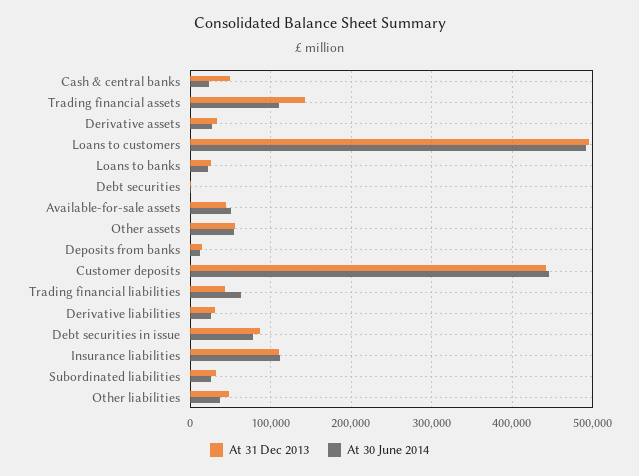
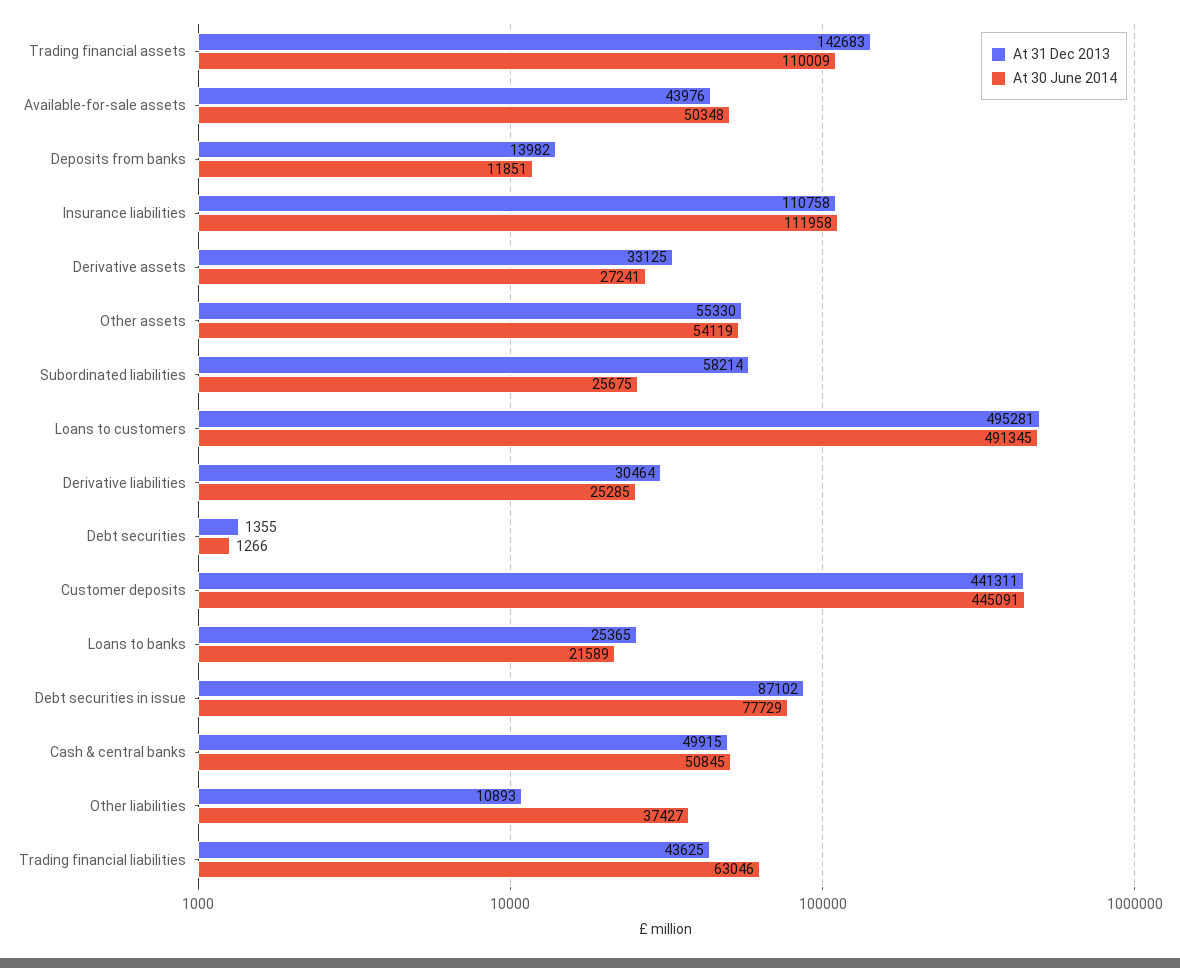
  {
    "At 31 Dec 2013": {
      "Cash & central banks": 49915,
      "Trading financial assets": 142683,
      "Derivative assets": 33125,
      "Loans to customers": 495281,
      "Loans to banks": 25365,
      "Debt securities": 1355,
      "Available-for-sale assets": 43976,
      "Other assets": 55330,
      "Deposits from banks": 13982,
      "Customer deposits": 441311,
      "Trading financial liabilities": 43625,
      "Derivative liabilities": 30464,
      "Debt securities in issue": 87102,
      "Insurance liabilities": 110758,
-     "Subordinated liabilities": 30000,
+     "Subordinated liabilities": 58214,
-     "Other liabilities": 50000
+     "Other liabilities": 10893
    },
    "At 30 June 2014": {
-     "Cash & central banks": 20000,
+     "Cash & central banks": 50845,
      "Trading financial assets": 110009,
      "Derivative assets": 27241,
      "Loans to customers": 491345,
      "Loans to banks": 21589,
      "Debt securities": 1266,
      "Available-for-sale assets": 50348,
      "Other assets": 54119,
      "Deposits from banks": 11851,
      "Customer deposits": 445091,
      "Trading financial liabilities": 63046,
      "Derivative liabilities": 25285,
      "Debt securities in issue": 77729,
      "Insurance liabilities": 111958,
      "Subordinated liabilities": 25675,
      "Other liabilities": 37427
    }
  }

